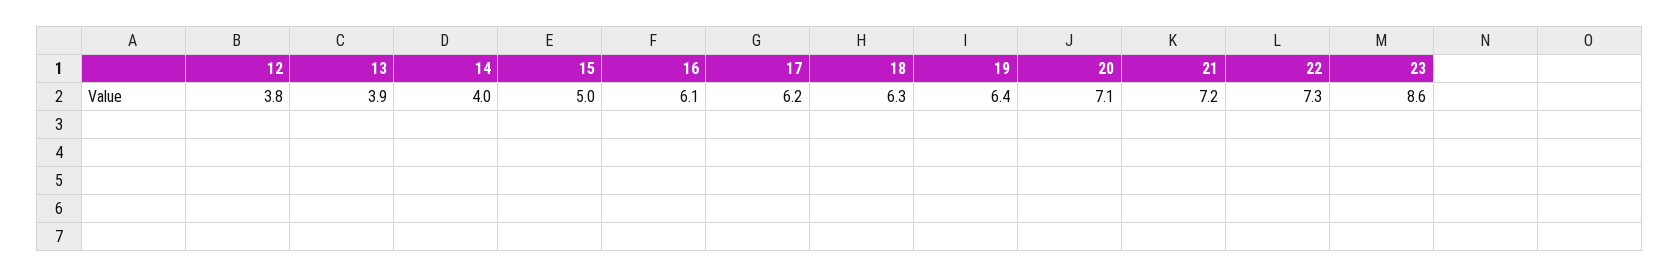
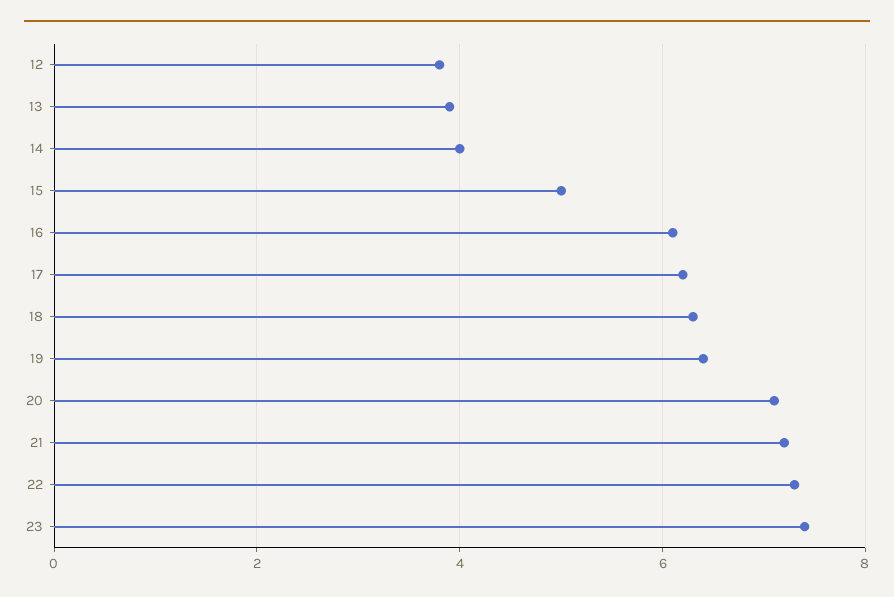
  {
    "12": 3.8,
    "13": 3.9,
    "14": 4,
    "15": 5,
    "16": 6.1,
    "17": 6.2,
    "18": 6.3,
    "19": 6.4,
    "20": 7.1,
    "21": 7.2,
    "22": 7.3,
-   "23": 8.6
+   "23": 7.5
  }

